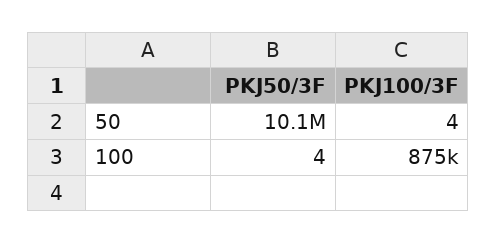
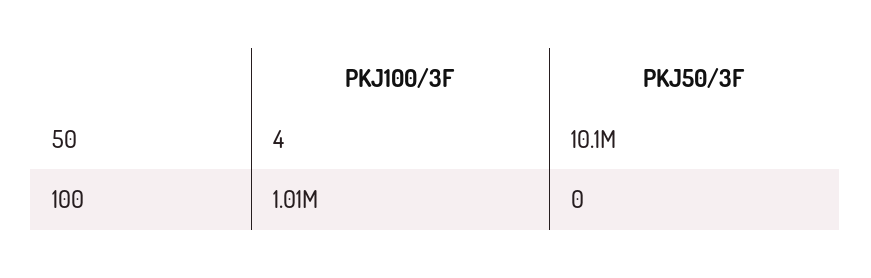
  {
    "PKJ50/3F": {
      "50": 10100000,
-     "100": 4
+     "100": 0
    },
    "PKJ100/3F": {
      "50": 4,
-     "100": 875000
+     "100": 1010000
    }
  }

